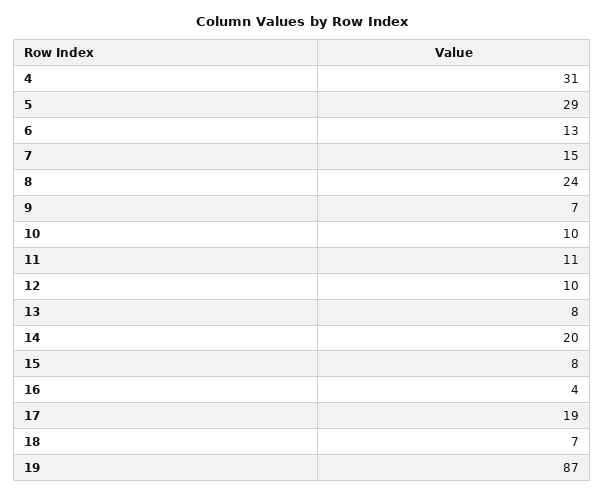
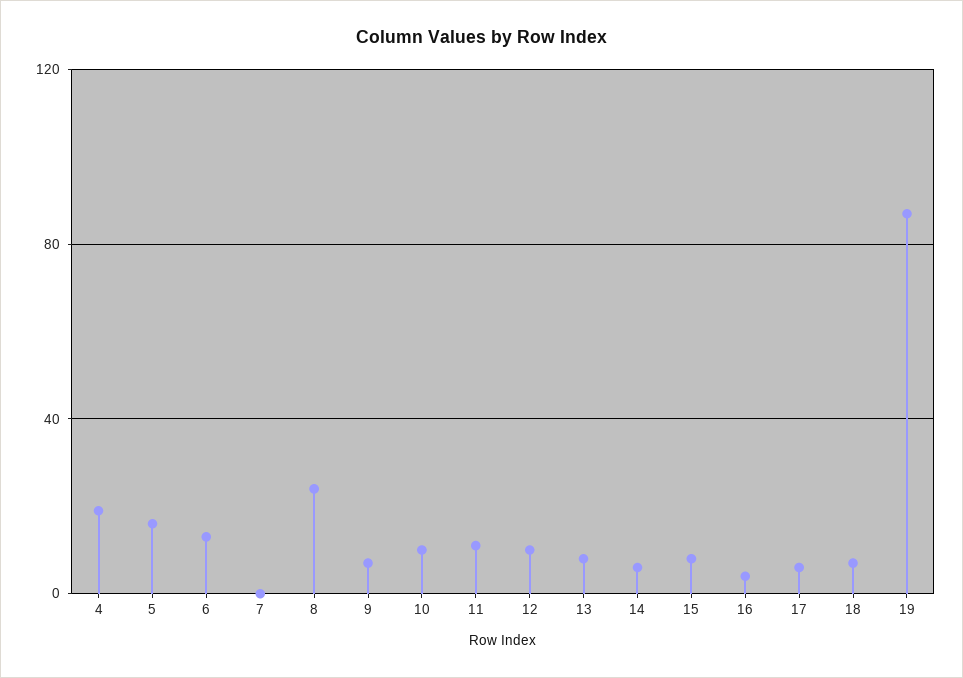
  {
-   "4": 31,
+   "4": 20,
-   "5": 29,
+   "5": 15,
    "6": 13,
-   "7": 15,
+   "7": 0,
    "8": 24,
    "9": 7,
    "10": 10,
    "11": 11,
    "12": 10,
    "13": 8,
-   "14": 20,
+   "14": 5,
    "15": 8,
    "16": 4,
-   "17": 19,
+   "17": 5,
    "18": 7,
    "19": 87
  }

